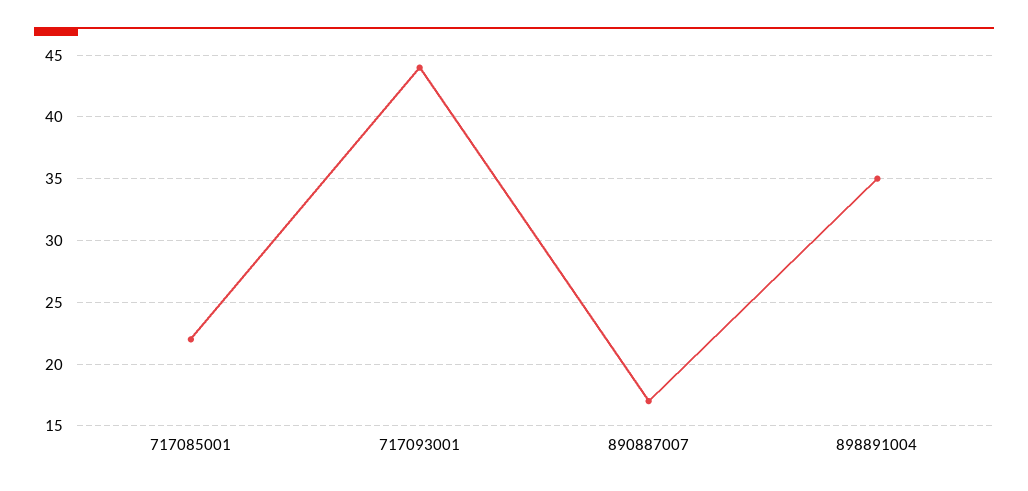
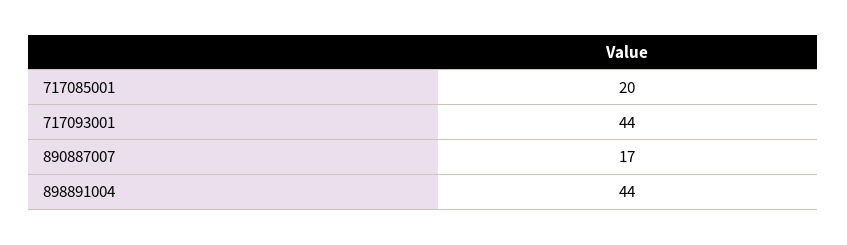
  {
-   "717085001": 22,
+   "717085001": 20,
    "717093001": 44,
    "890887007": 17,
-   "898891004": 35
+   "898891004": 44
  }

